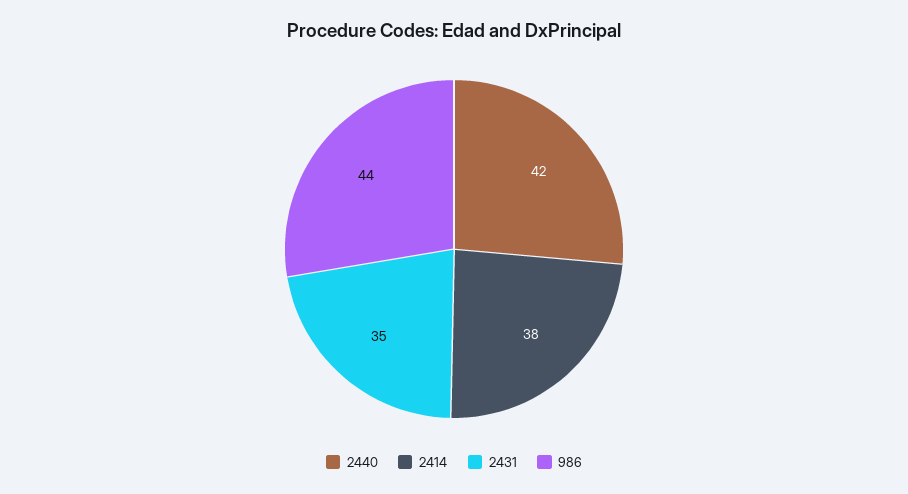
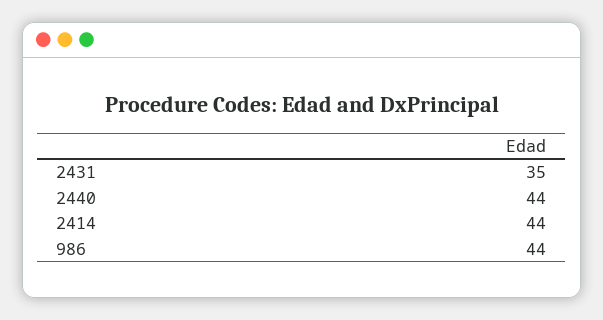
  {
-   "2440": 42,
+   "2440": 44,
-   "2414": 38,
+   "2414": 44,
    "2431": 35,
    "986": 44
  }

